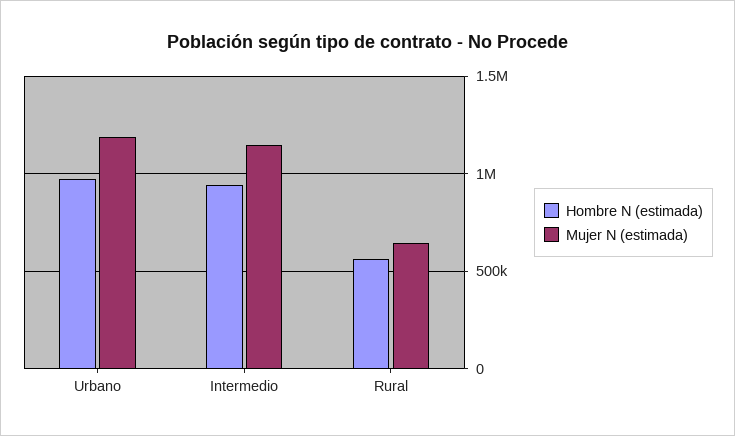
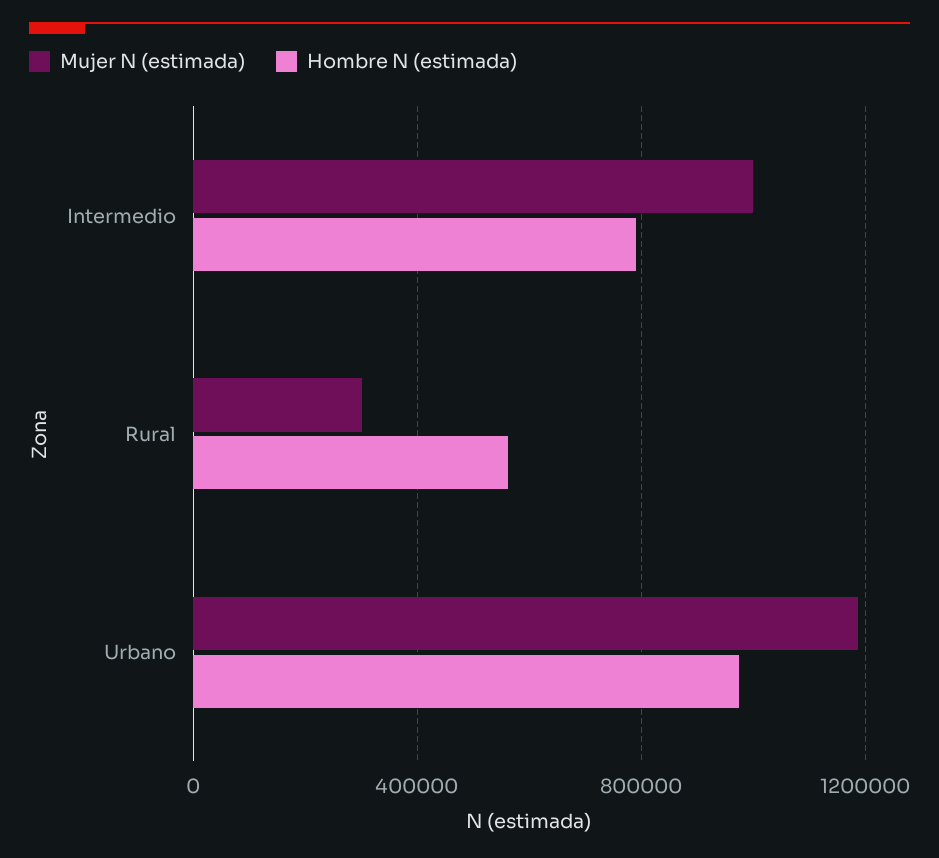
  {
    "Hombre N (estimada)": {
      "Urbano": 950000,
-     "Intermedio": 950000,
+     "Intermedio": 800000,
      "Rural": 550000
    },
    "Mujer N (estimada)": {
      "Urbano": 1200000,
-     "Intermedio": 1150000,
+     "Intermedio": 1000000,
-     "Rural": 650000
+     "Rural": 300000
    }
  }

